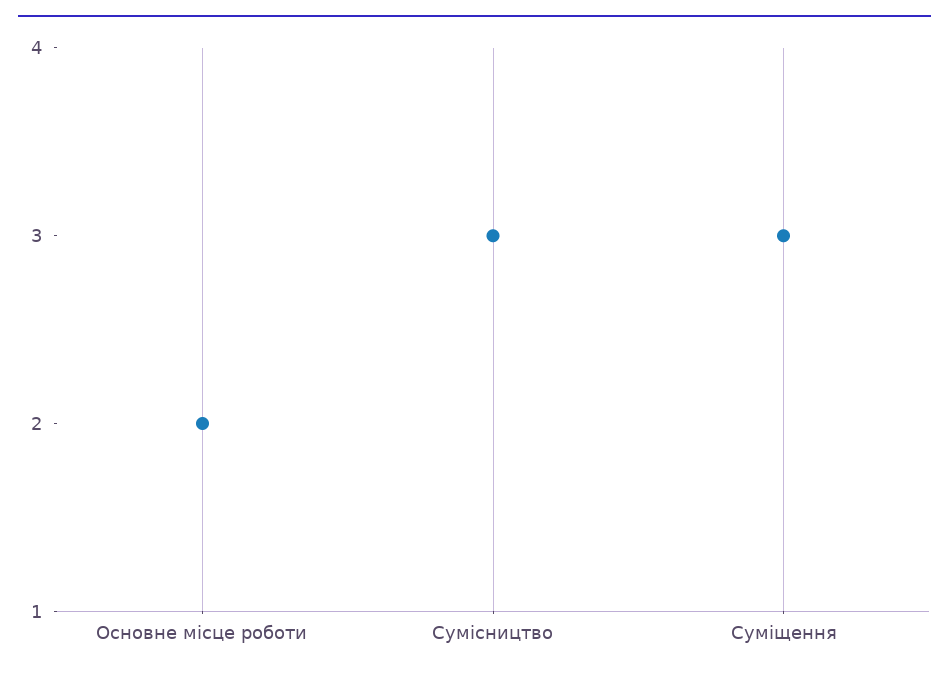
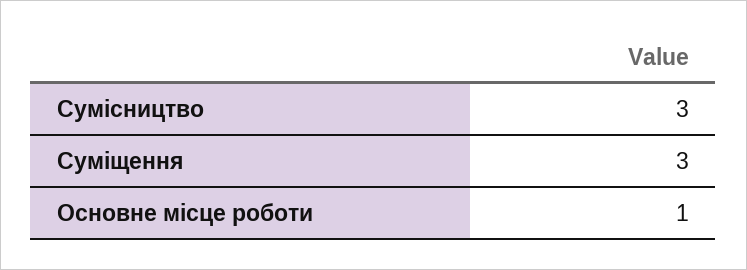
  {
-   "Основне місце роботи": 2,
+   "Основне місце роботи": 1,
    "Сумісництво": 3,
    "Суміщення": 3
  }

